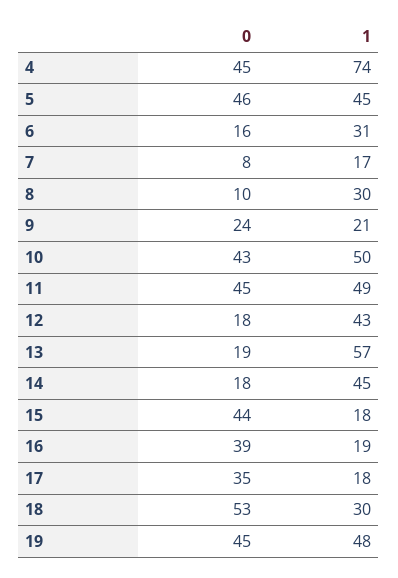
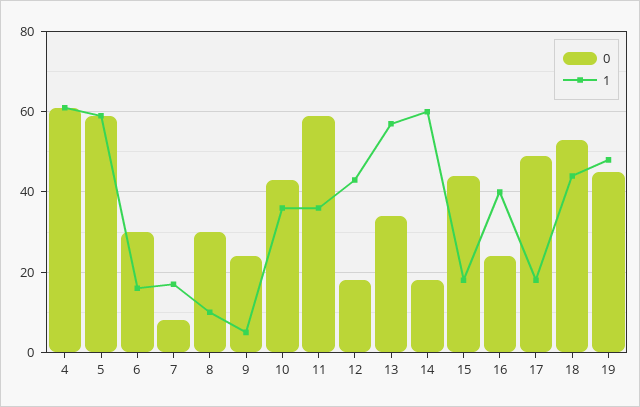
  {
    "0": {
-     "4": 45,
+     "4": 60,
-     "5": 46,
+     "5": 60,
-     "6": 16,
+     "6": 30,
      "7": 8,
-     "8": 10,
+     "8": 30,
      "9": 24,
      "10": 43,
-     "11": 45,
+     "11": 60,
      "12": 18,
-     "13": 19,
+     "13": 35,
      "14": 18,
      "15": 44,
-     "16": 39,
+     "16": 25,
-     "17": 35,
+     "17": 50,
      "18": 53,
      "19": 45
    },
    "1": {
-     "4": 74,
+     "4": 60,
-     "5": 45,
+     "5": 60,
-     "6": 31,
+     "6": 15,
      "7": 17,
-     "8": 30,
+     "8": 10,
-     "9": 21,
+     "9": 5,
-     "10": 50,
+     "10": 35,
-     "11": 49,
+     "11": 35,
      "12": 43,
      "13": 57,
-     "14": 45,
+     "14": 60,
      "15": 18,
-     "16": 19,
+     "16": 40,
      "17": 18,
-     "18": 30,
+     "18": 45,
      "19": 48
    }
  }

